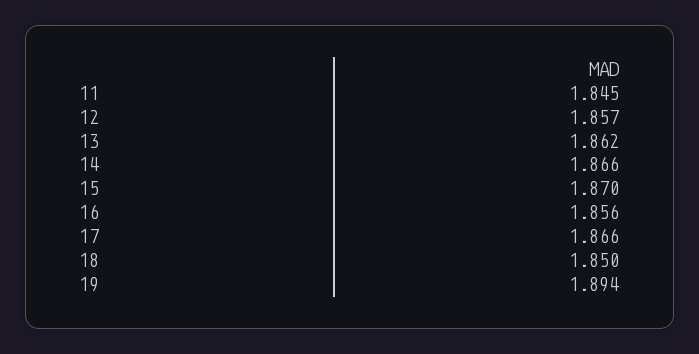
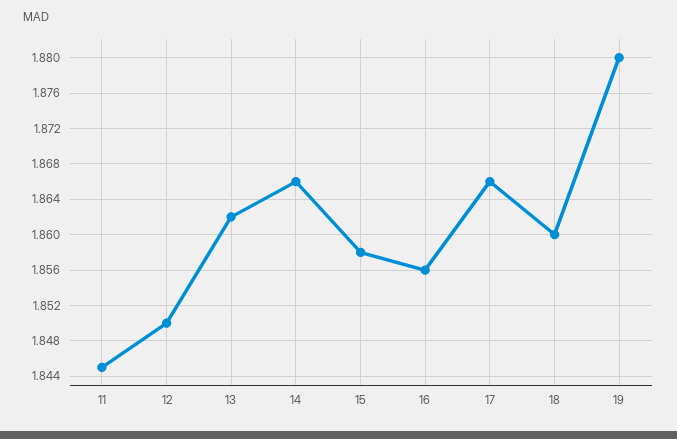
  {
    "11": 1.845,
-   "12": 1.857,
+   "12": 1.85,
    "13": 1.862,
    "14": 1.866,
-   "15": 1.87,
+   "15": 1.858,
    "16": 1.856,
    "17": 1.866,
-   "18": 1.85,
+   "18": 1.86,
-   "19": 1.894
+   "19": 1.88
  }

